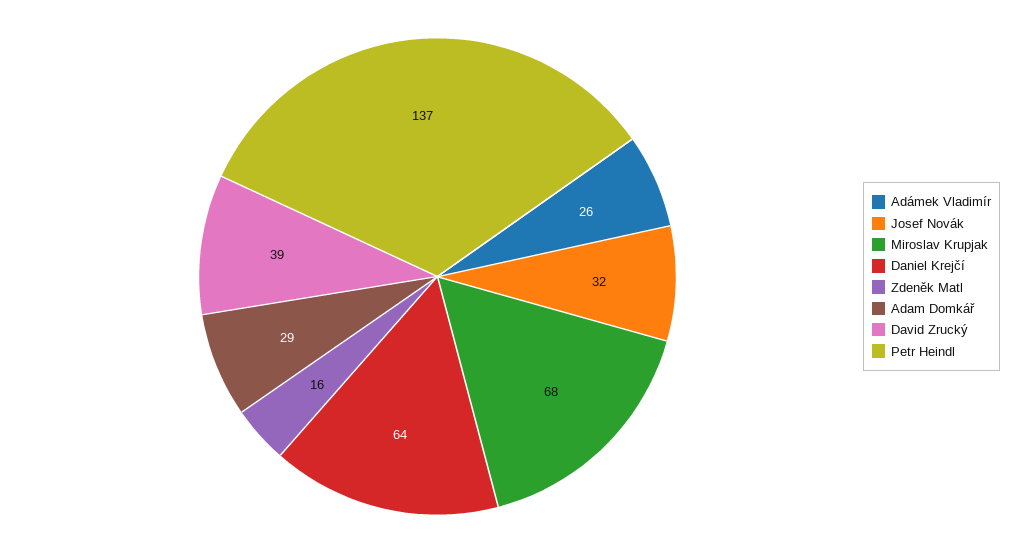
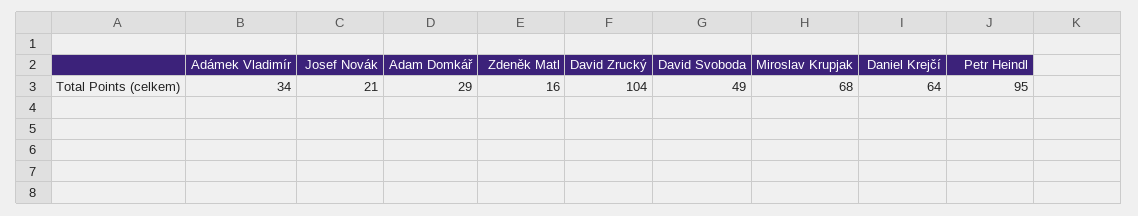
  {
-   "Adámek Vladimír": 26,
+   "Adámek Vladimír": 34,
-   "Josef Novák": 32,
+   "Josef Novák": 21,
    "Miroslav Krupjak": 68,
    "Daniel Krejčí": 64,
    "Zdeněk Matl": 16,
    "Adam Domkář": 29,
-   "David Zrucký": 39,
+   "David Zrucký": 104,
-   "Petr Heindl": 137
+   "Petr Heindl": 95,
+   "David Svoboda": 49
  }

